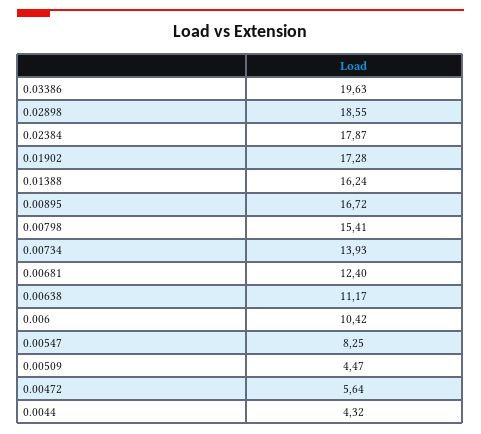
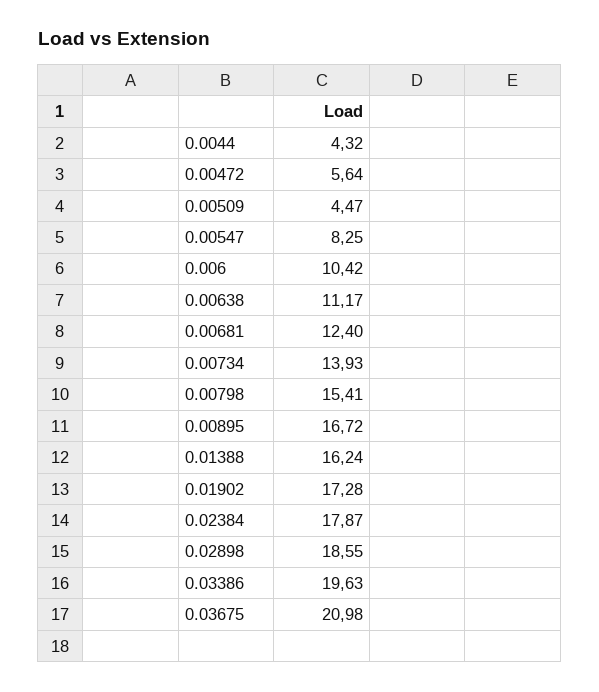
  {
    "0.03386": 19.63,
    "0.02898": 18.55,
    "0.02384": 17.87,
    "0.01902": 17.28,
    "0.01388": 16.24,
    "0.00895": 16.72,
    "0.00798": 15.41,
    "0.00734": 13.93,
    "0.00681": 12.4,
    "0.00638": 11.17,
    "0.006": 10.42,
    "0.00547": 8.25,
    "0.00509": 4.47,
    "0.00472": 5.64,
-   "0.0044": 4.32
+   "0.0044": 4.32,
+   "0.03675": 20.98
  }

